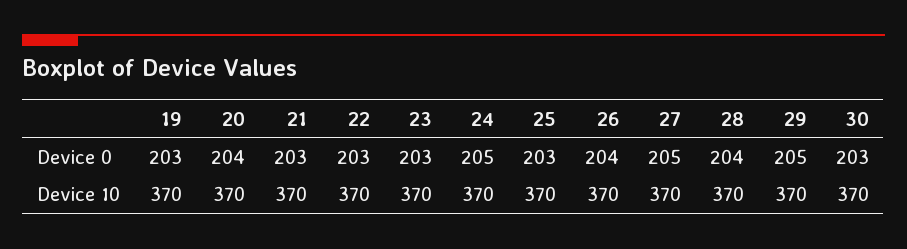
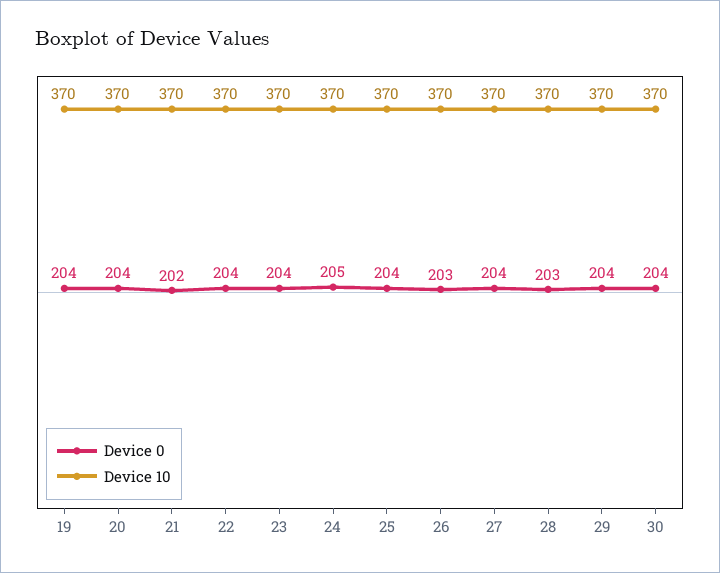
  {
    "Device 0": {
-     "19": 203,
+     "19": 204,
      "20": 204,
-     "21": 203,
+     "21": 202,
-     "22": 203,
+     "22": 204,
-     "23": 203,
+     "23": 204,
      "24": 205,
-     "25": 203,
+     "25": 204,
-     "26": 204,
+     "26": 203,
-     "27": 205,
+     "27": 204,
-     "28": 204,
+     "28": 203,
-     "29": 205,
+     "29": 204,
-     "30": 203
+     "30": 204
    },
    "Device 10": {
      "19": 370,
      "20": 370,
      "21": 370,
      "22": 370,
      "23": 370,
      "24": 370,
      "25": 370,
      "26": 370,
      "27": 370,
      "28": 370,
      "29": 370,
      "30": 370
    }
  }

